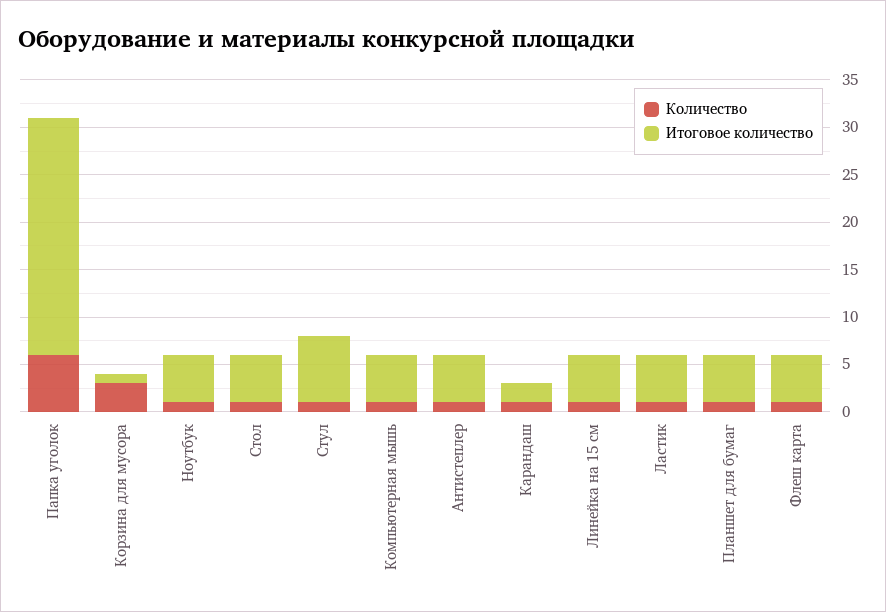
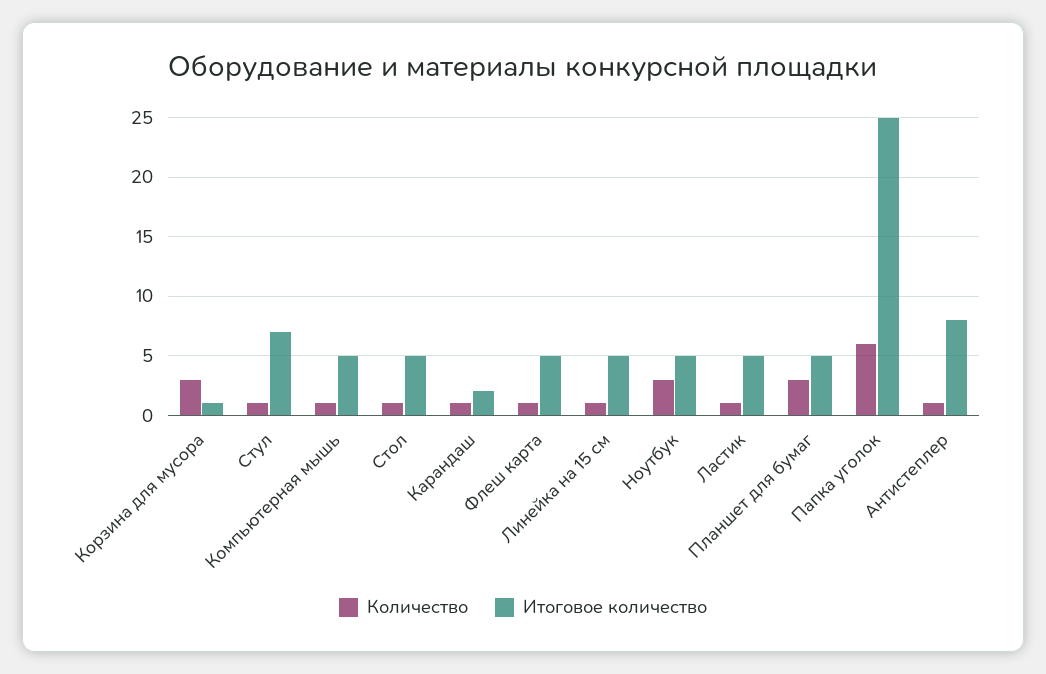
  {
    "Количество": {
      "Папка уголок": 6,
      "Корзина для мусора": 3,
-     "Ноутбук": 1,
+     "Ноутбук": 3,
      "Стол": 1,
      "Стул": 1,
      "Компьютерная мышь": 1,
      "Антистеплер": 1,
      "Карандаш": 1,
      "Линейка на 15 см": 1,
      "Ластик": 1,
-     "Планшет для бумаг": 1,
+     "Планшет для бумаг": 3,
      "Флеш карта": 1
    },
    "Итоговое количество": {
      "Папка уголок": 25,
      "Корзина для мусора": 1,
      "Ноутбук": 5,
      "Стол": 5,
      "Стул": 7,
      "Компьютерная мышь": 5,
-     "Антистеплер": 5,
+     "Антистеплер": 8,
      "Карандаш": 2,
      "Линейка на 15 см": 5,
      "Ластик": 5,
      "Планшет для бумаг": 5,
      "Флеш карта": 5
    }
  }

